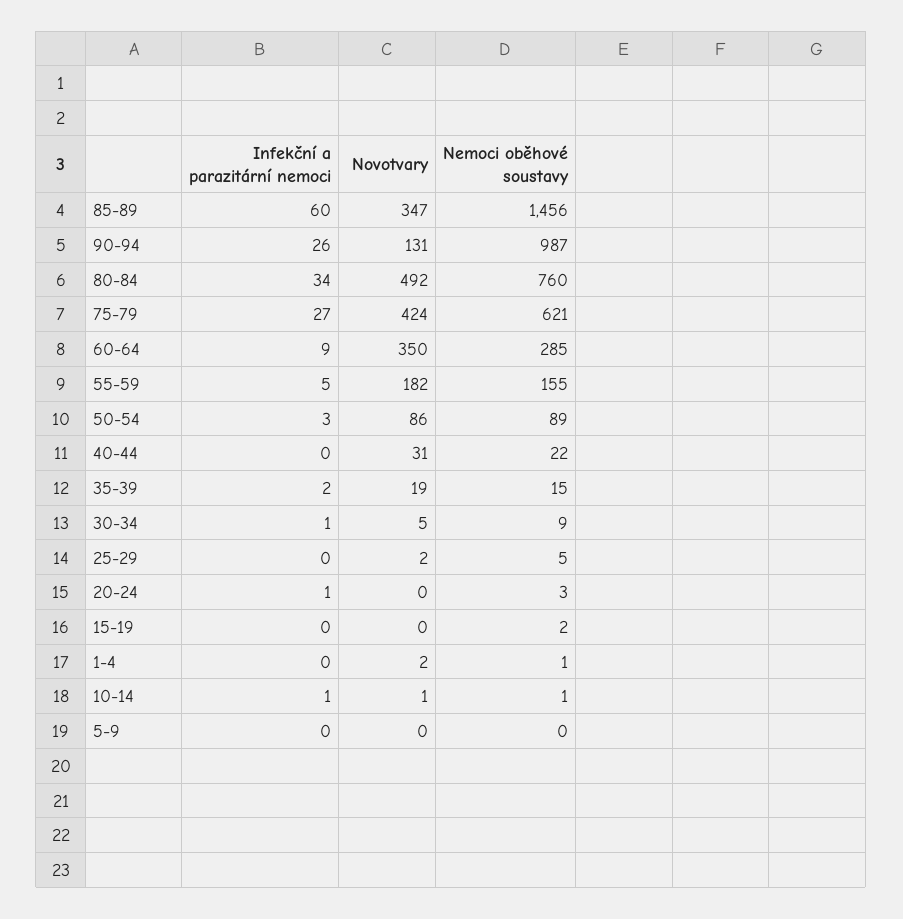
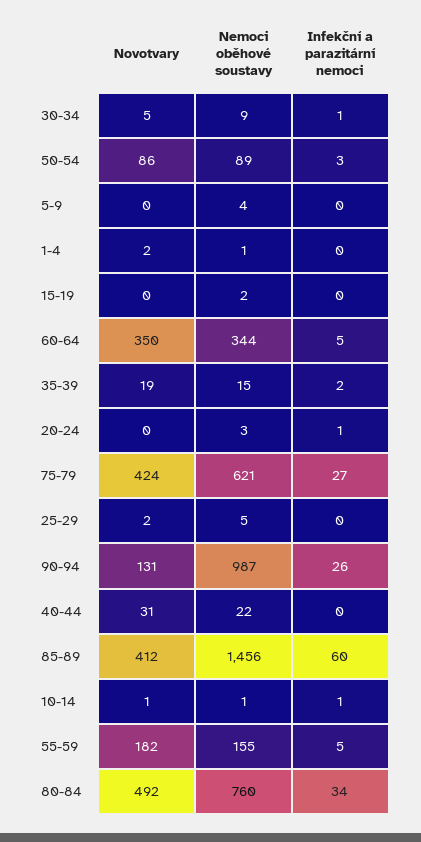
  {
    "Infekční a parazitární nemoci": {
      "85-89": 60,
      "90-94": 26,
      "80-84": 34,
      "75-79": 27,
-     "60-64": 9,
+     "60-64": 5,
      "55-59": 5,
      "50-54": 3,
      "40-44": 0,
      "35-39": 2,
      "30-34": 1,
      "25-29": 0,
      "20-24": 1,
      "15-19": 0,
      "1-4": 0,
      "10-14": 1,
      "5-9": 0
    },
    "Novotvary": {
-     "85-89": 347,
+     "85-89": 412,
      "90-94": 131,
      "80-84": 492,
      "75-79": 424,
      "60-64": 350,
      "55-59": 182,
      "50-54": 86,
      "40-44": 31,
      "35-39": 19,
      "30-34": 5,
      "25-29": 2,
      "20-24": 0,
      "15-19": 0,
      "1-4": 2,
      "10-14": 1,
      "5-9": 0
    },
    "Nemoci oběhové soustavy": {
      "85-89": 1456,
      "90-94": 987,
      "80-84": 760,
      "75-79": 621,
-     "60-64": 285,
+     "60-64": 344,
      "55-59": 155,
      "50-54": 89,
      "40-44": 22,
      "35-39": 15,
      "30-34": 9,
      "25-29": 5,
      "20-24": 3,
      "15-19": 2,
      "1-4": 1,
      "10-14": 1,
-     "5-9": 0
+     "5-9": 4
    }
  }

